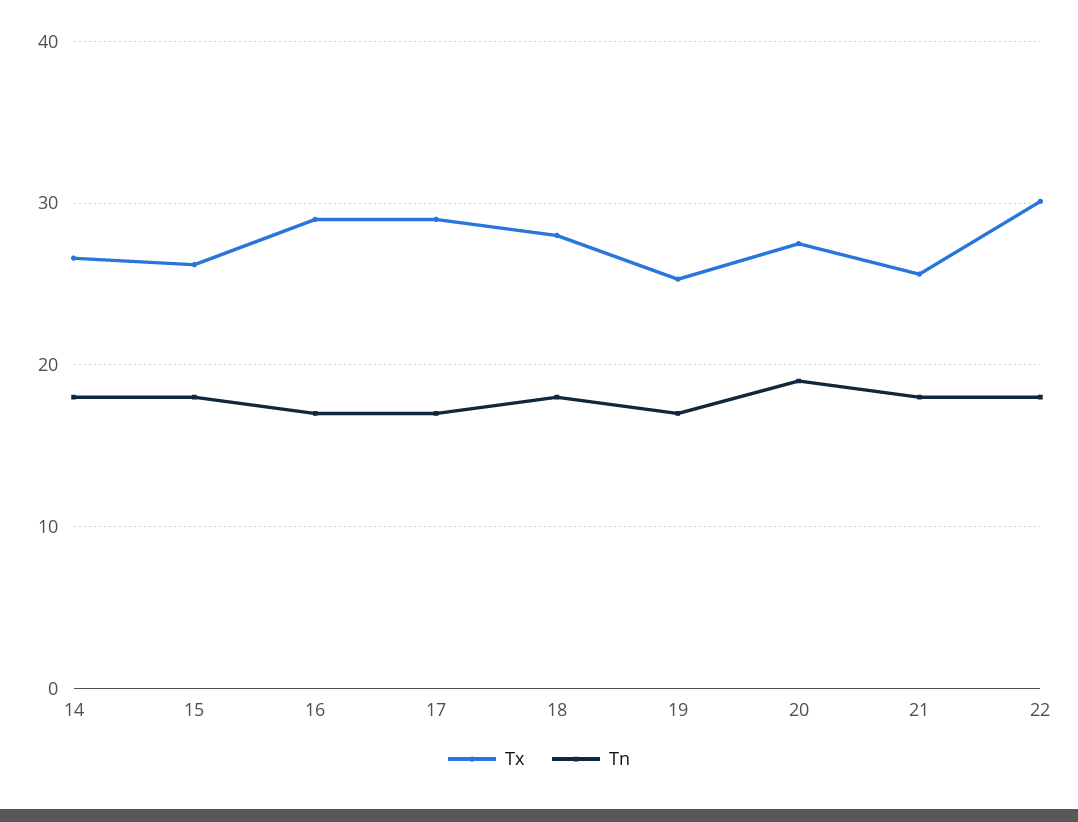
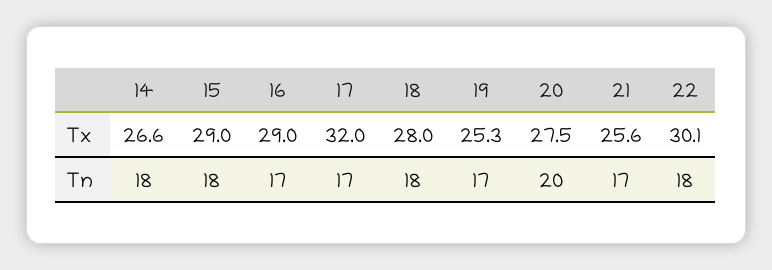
  {
    "Tx": {
      "14": 26.6,
-     "15": 26,
+     "15": 29,
      "16": 29,
-     "17": 29,
+     "17": 32,
      "18": 28,
      "19": 25.3,
      "20": 27.5,
      "21": 25.6,
      "22": 30.1
    },
    "Tn": {
      "14": 18,
      "15": 18,
      "16": 17,
      "17": 17,
      "18": 18,
      "19": 17,
-     "20": 19,
+     "20": 20,
-     "21": 18,
+     "21": 17,
      "22": 18
    }
  }

